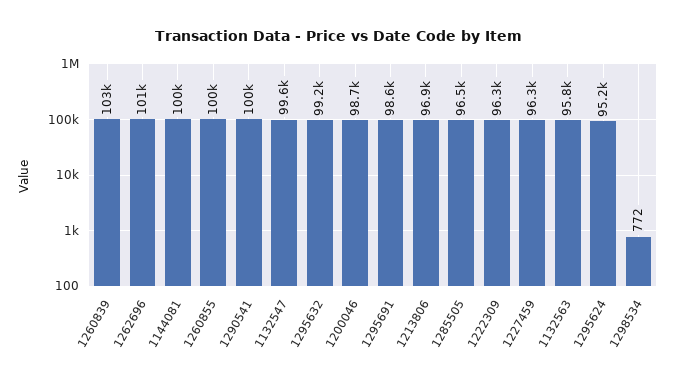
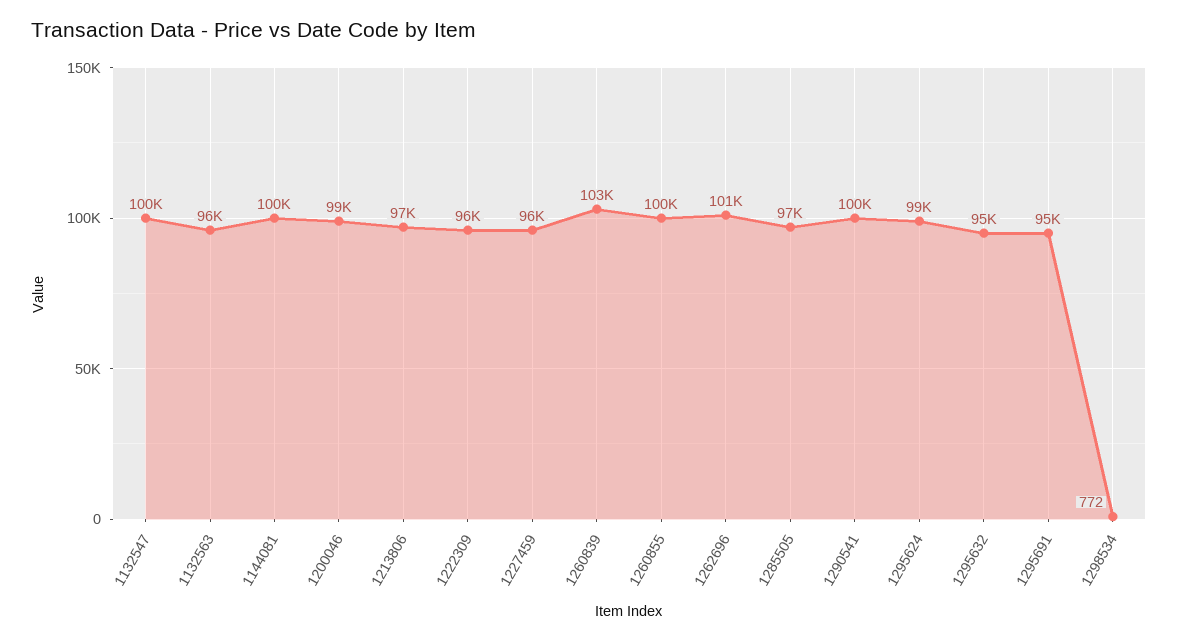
  {
    "1260839": 103000,
    "1262696": 101000,
    "1144081": 100000,
    "1260855": 100000,
    "1290541": 100000,
    "1132547": 99600,
-   "1295632": 99200,
+   "1295632": 95000,
    "1200046": 98700,
-   "1295691": 98600,
+   "1295691": 95000,
    "1213806": 96900,
    "1285505": 96500,
    "1222309": 96300,
    "1227459": 96300,
    "1132563": 95800,
-   "1295624": 95200,
+   "1295624": 99000,
    "1298534": 772
  }

